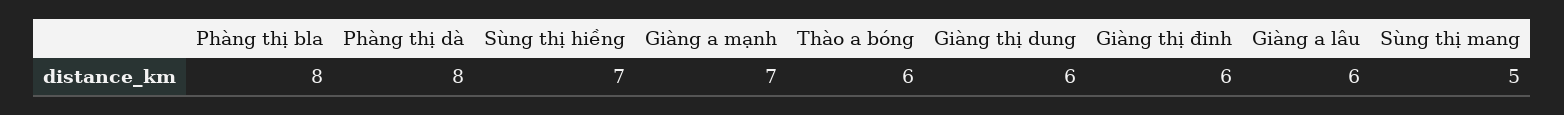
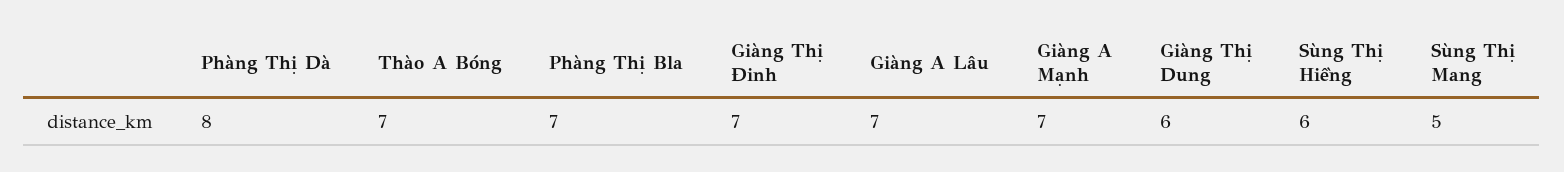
  {
-   "Phàng thị bla": 8,
+   "Phàng thị bla": 7,
    "Phàng thị dà": 8,
-   "Sùng thị hiềng": 7,
+   "Sùng thị hiềng": 6,
    "Giàng a mạnh": 7,
-   "Thào a bóng": 6,
+   "Thào a bóng": 7,
    "Giàng thị dung": 6,
-   "Giàng thị đinh": 6,
+   "Giàng thị đinh": 7,
-   "Giàng a lâu": 6,
+   "Giàng a lâu": 7,
    "Sùng thị mang": 5
  }

